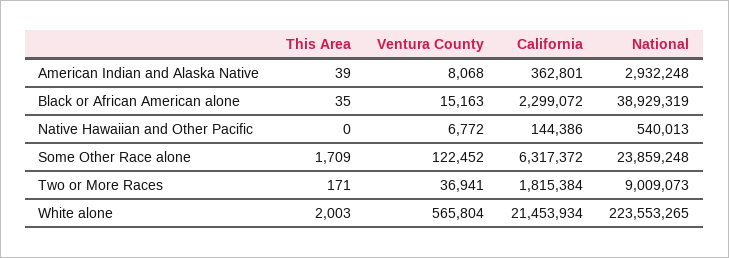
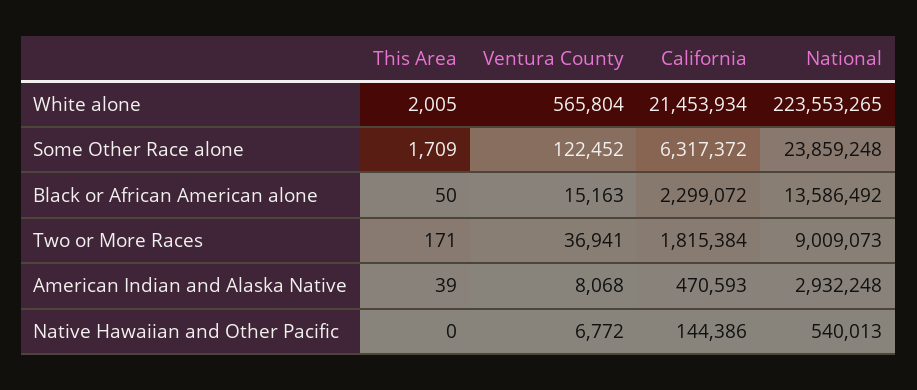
  {
    "This Area": {
      "American Indian and Alaska Native": 39,
-     "Black or African American alone": 35,
+     "Black or African American alone": 50,
      "Native Hawaiian and Other Pacific": 0,
      "Some Other Race alone": 1709,
      "Two or More Races": 171,
-     "White alone": 2003
+     "White alone": 2005
    },
    "Ventura County": {
      "American Indian and Alaska Native": 8068,
      "Black or African American alone": 15163,
      "Native Hawaiian and Other Pacific": 6772,
      "Some Other Race alone": 122452,
      "Two or More Races": 36941,
      "White alone": 565804
    },
    "California": {
-     "American Indian and Alaska Native": 362801,
+     "American Indian and Alaska Native": 470593,
      "Black or African American alone": 2299072,
      "Native Hawaiian and Other Pacific": 144386,
      "Some Other Race alone": 6317372,
      "Two or More Races": 1815384,
      "White alone": 21453934
    },
    "National": {
      "American Indian and Alaska Native": 2932248,
-     "Black or African American alone": 38929319,
+     "Black or African American alone": 13586492,
      "Native Hawaiian and Other Pacific": 540013,
      "Some Other Race alone": 23859248,
      "Two or More Races": 9009073,
      "White alone": 223553265
    }
  }

